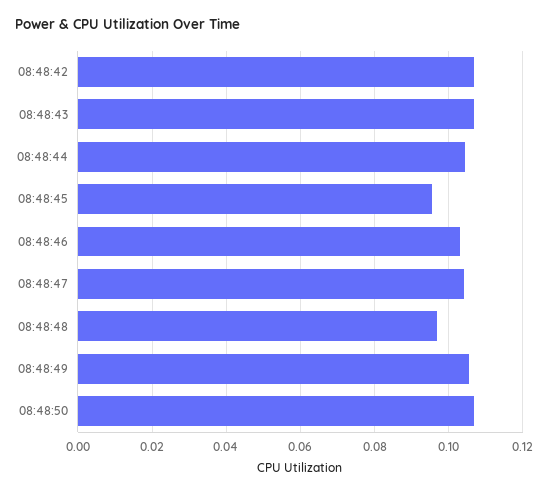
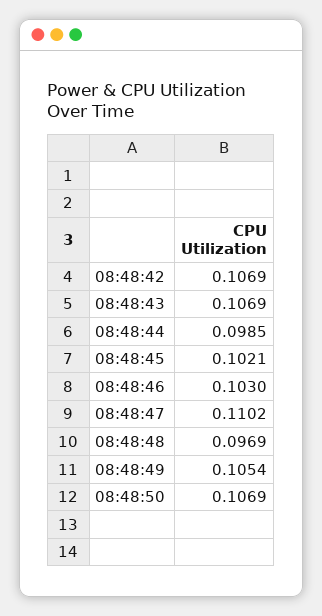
  {
    "08:48:42": 0.1069,
    "08:48:43": 0.1069,
-   "08:48:44": 0.104,
+   "08:48:44": 0.0985,
-   "08:48:45": 0.096,
+   "08:48:45": 0.1021,
    "08:48:46": 0.103,
-   "08:48:47": 0.104,
+   "08:48:47": 0.1102,
    "08:48:48": 0.0969,
    "08:48:49": 0.1054,
    "08:48:50": 0.1069
  }

